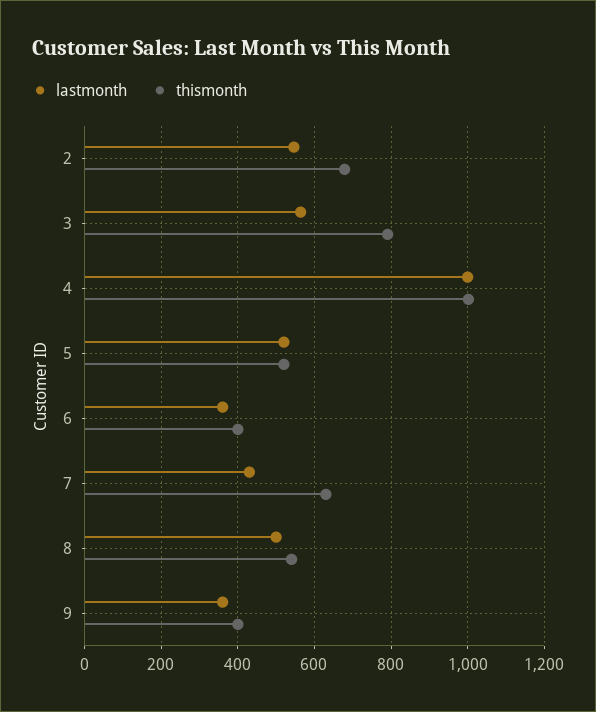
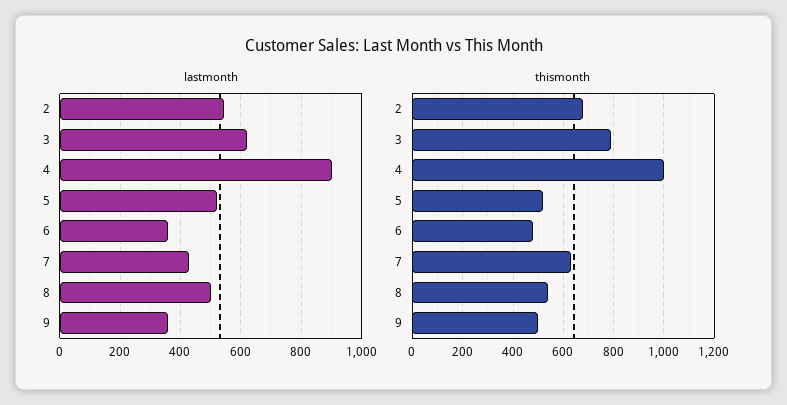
  {
    "lastmonth": {
      "2": 540,
-     "3": 560,
+     "3": 620,
-     "4": 1000,
+     "4": 900,
      "5": 520,
      "6": 360,
      "7": 440,
      "8": 500,
      "9": 360
    },
    "thismonth": {
      "2": 680,
      "3": 800,
      "4": 1000,
      "5": 520,
-     "6": 400,
+     "6": 475,
      "7": 640,
      "8": 540,
-     "9": 400
+     "9": 500
    }
  }

